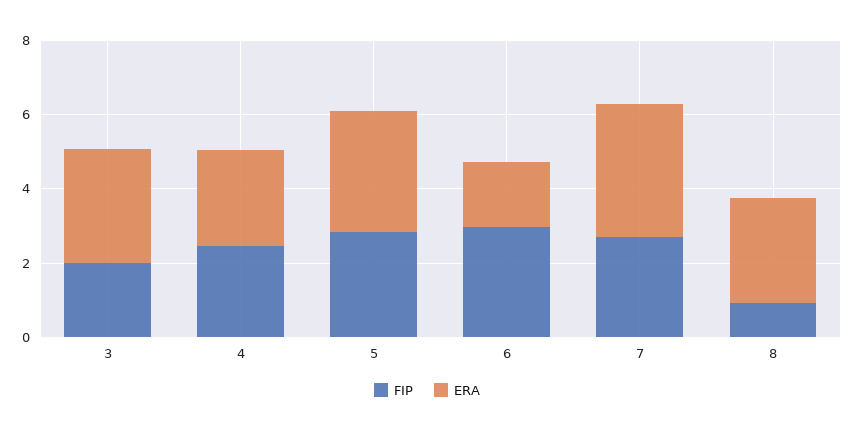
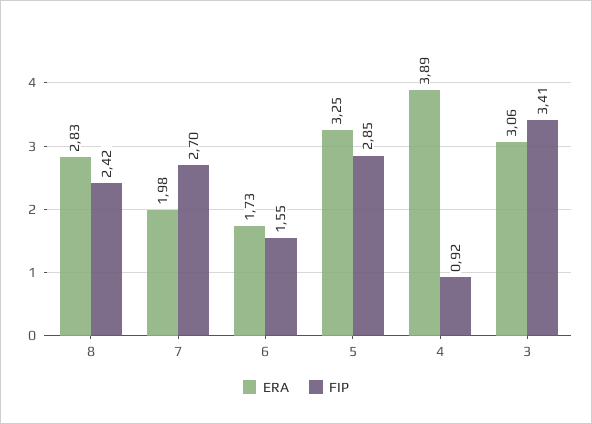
  {
    "FIP": {
-     "3": 2,
+     "3": 3.41,
-     "4": 2.5,
+     "4": 0.92,
      "5": 2.85,
-     "6": 3,
+     "6": 1.55,
      "7": 2.7,
-     "8": 1
+     "8": 2.42
    },
    "ERA": {
      "3": 3.06,
-     "4": 2.5,
+     "4": 3.89,
      "5": 3.25,
      "6": 1.73,
-     "7": 3.5,
+     "7": 1.98,
      "8": 2.83
    }
  }

